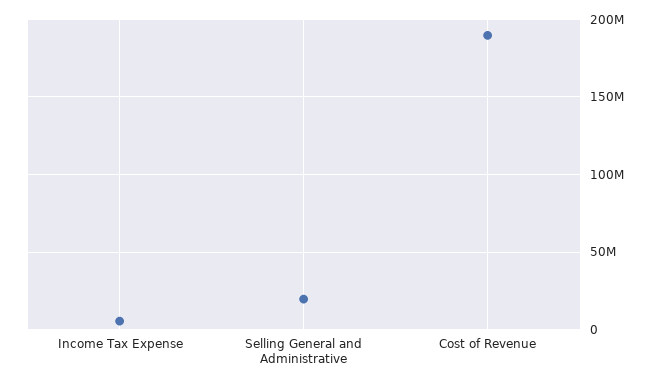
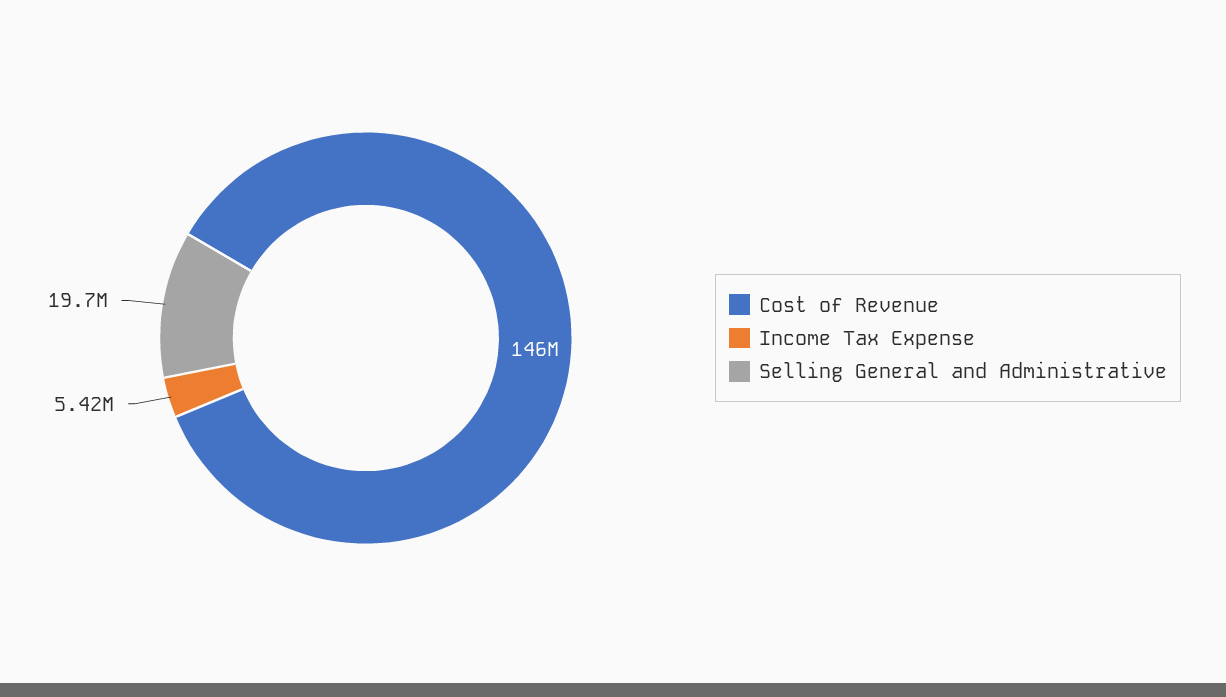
  {
    "Income Tax Expense": 5420000,
    "Selling General and Administrative": 19700000,
-   "Cost of Revenue": 190000000
+   "Cost of Revenue": 146000000
  }

